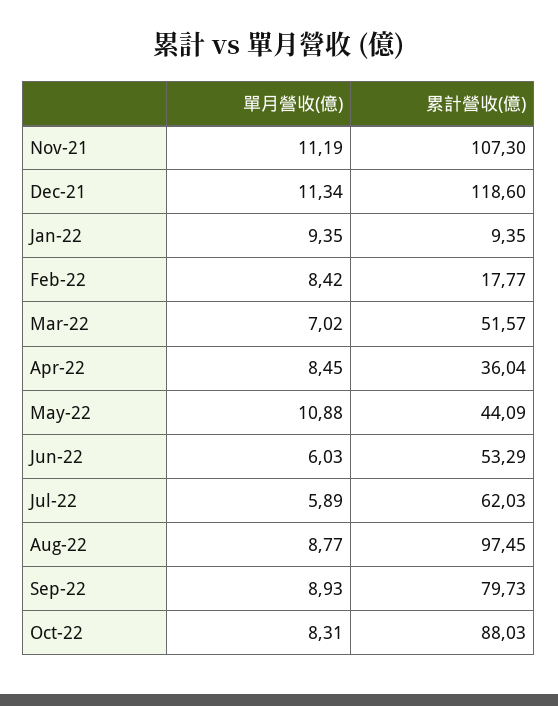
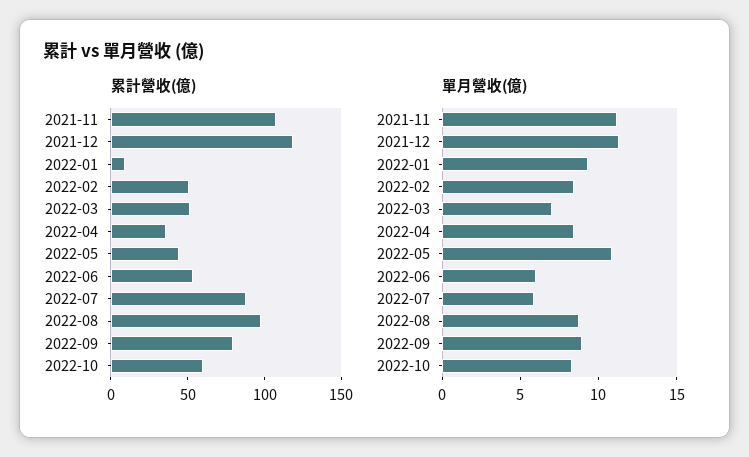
  {
    "單月營收(億)": {
      "Nov-21": 11.19,
      "Dec-21": 11.34,
      "Jan-22": 9.35,
      "Feb-22": 8.42,
      "Mar-22": 7.02,
      "Apr-22": 8.45,
      "May-22": 10.88,
      "Jun-22": 6.03,
      "Jul-22": 5.89,
      "Aug-22": 8.77,
      "Sep-22": 8.93,
      "Oct-22": 8.31
    },
    "累計營收(億)": {
      "Nov-21": 107.3,
      "Dec-21": 118.6,
      "Jan-22": 9.35,
-     "Feb-22": 17.77,
+     "Feb-22": 50,
      "Mar-22": 51.57,
      "Apr-22": 36.04,
      "May-22": 44.09,
      "Jun-22": 53.29,
-     "Jul-22": 62.03,
+     "Jul-22": 90,
      "Aug-22": 97.45,
      "Sep-22": 79.73,
-     "Oct-22": 88.03
+     "Oct-22": 60
    }
  }

